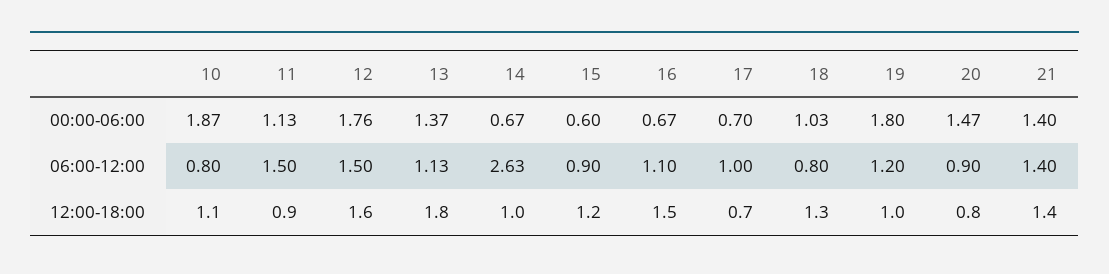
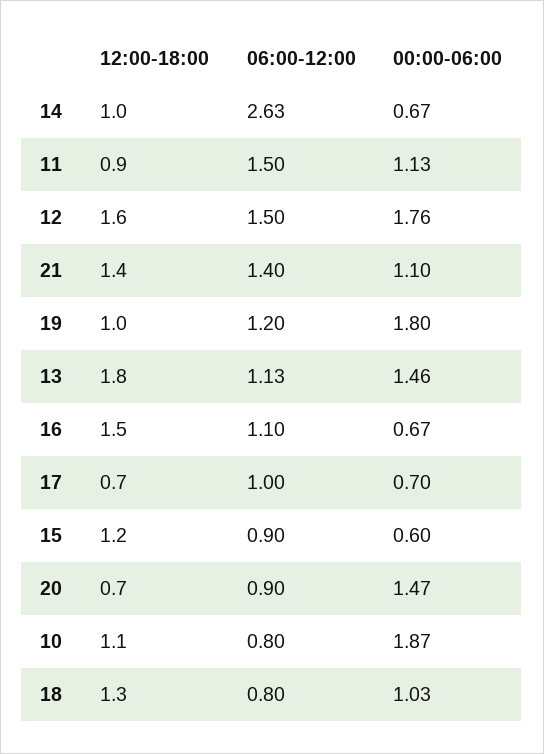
  {
    "10": {
      "00:00-06:00": 1.87,
      "06:00-12:00": 0.8,
      "12:00-18:00": 1.1
    },
    "11": {
      "00:00-06:00": 1.13,
      "06:00-12:00": 1.5,
      "12:00-18:00": 0.9
    },
    "12": {
      "00:00-06:00": 1.76,
      "06:00-12:00": 1.5,
      "12:00-18:00": 1.6
    },
    "13": {
-     "00:00-06:00": 1.37,
+     "00:00-06:00": 1.46,
      "06:00-12:00": 1.13,
      "12:00-18:00": 1.8
    },
    "14": {
      "00:00-06:00": 0.67,
      "06:00-12:00": 2.63,
      "12:00-18:00": 1
    },
    "15": {
      "00:00-06:00": 0.6,
      "06:00-12:00": 0.9,
      "12:00-18:00": 1.2
    },
    "16": {
      "00:00-06:00": 0.67,
      "06:00-12:00": 1.1,
      "12:00-18:00": 1.5
    },
    "17": {
      "00:00-06:00": 0.7,
      "06:00-12:00": 1,
      "12:00-18:00": 0.7
    },
    "18": {
      "00:00-06:00": 1.03,
      "06:00-12:00": 0.8,
      "12:00-18:00": 1.3
    },
    "19": {
      "00:00-06:00": 1.8,
      "06:00-12:00": 1.2,
      "12:00-18:00": 1
    },
    "20": {
      "00:00-06:00": 1.47,
      "06:00-12:00": 0.9,
-     "12:00-18:00": 0.8
+     "12:00-18:00": 0.7
    },
    "21": {
-     "00:00-06:00": 1.4,
+     "00:00-06:00": 1.1,
      "06:00-12:00": 1.4,
      "12:00-18:00": 1.4
    }
  }

